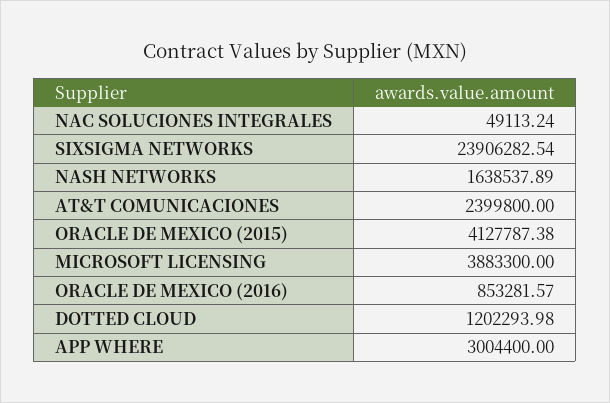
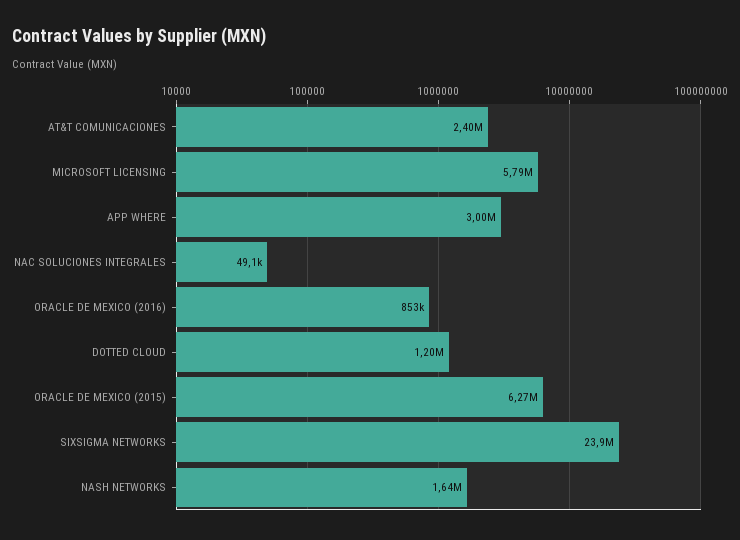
  {
    "NAC SOLUCIONES INTEGRALES": 49113.24,
    "SIXSIGMA NETWORKS": 23906282.54,
    "NASH NETWORKS": 1638537.89,
    "AT&T COMUNICACIONES": 2399800,
-   "ORACLE DE MEXICO (2015)": 4127787.38,
+   "ORACLE DE MEXICO (2015)": 6270000,
-   "MICROSOFT LICENSING": 3883300,
+   "MICROSOFT LICENSING": 5790000,
    "ORACLE DE MEXICO (2016)": 853281.57,
    "DOTTED CLOUD": 1202293.98,
    "APP WHERE": 3004400
  }

